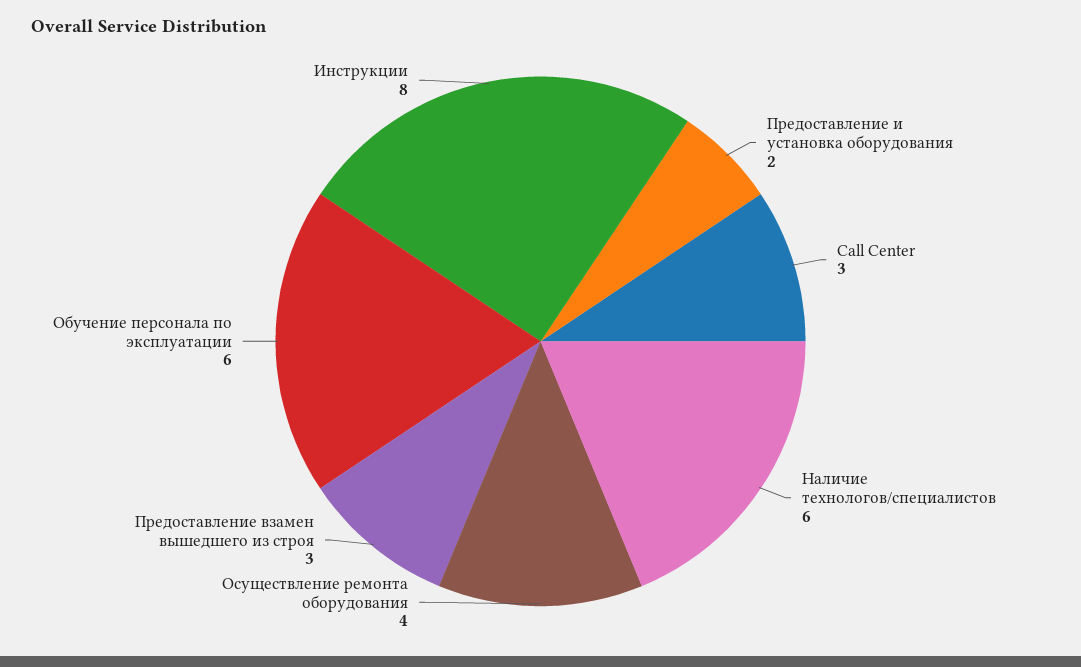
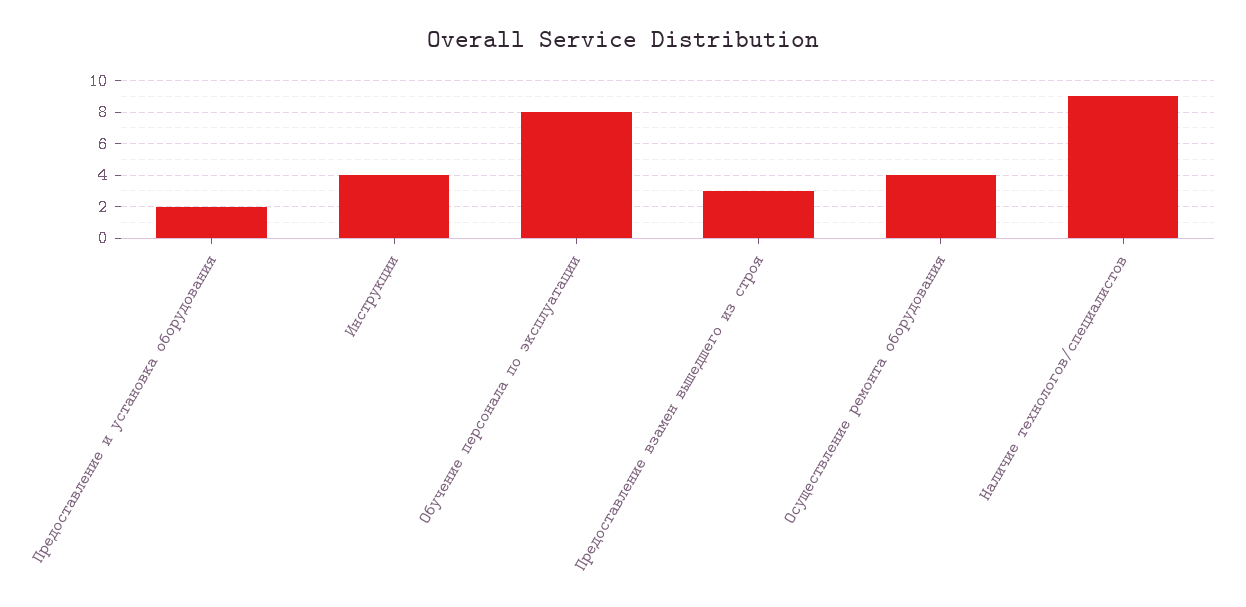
  {
    "Предоставление и установка оборудования": 2,
-   "Call Center": 3,
-   "Наличие технологов/специалистов": 6,
+   "Наличие технологов/специалистов": 9,
    "Осуществление ремонта оборудования": 4,
    "Предоставление взамен вышедшего из строя": 3,
-   "Обучение персонала по эксплуатации": 6,
+   "Обучение персонала по эксплуатации": 8,
-   "Инструкции": 8
+   "Инструкции": 4
  }

